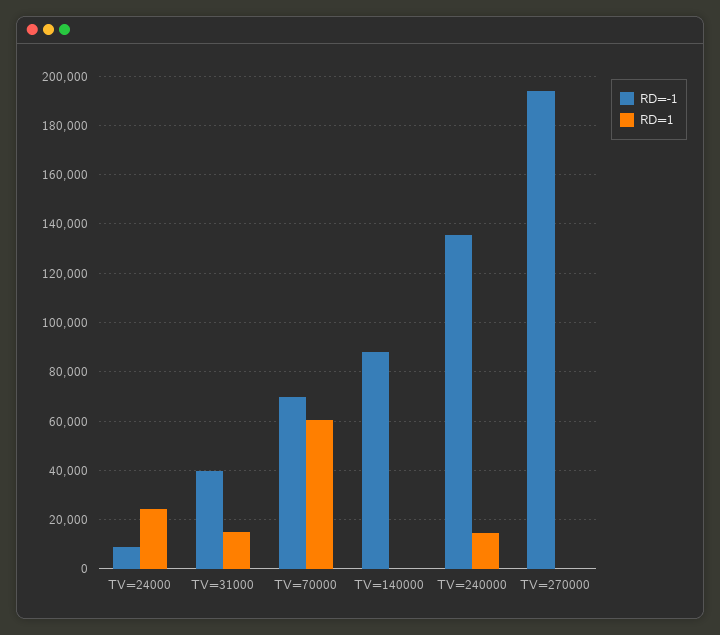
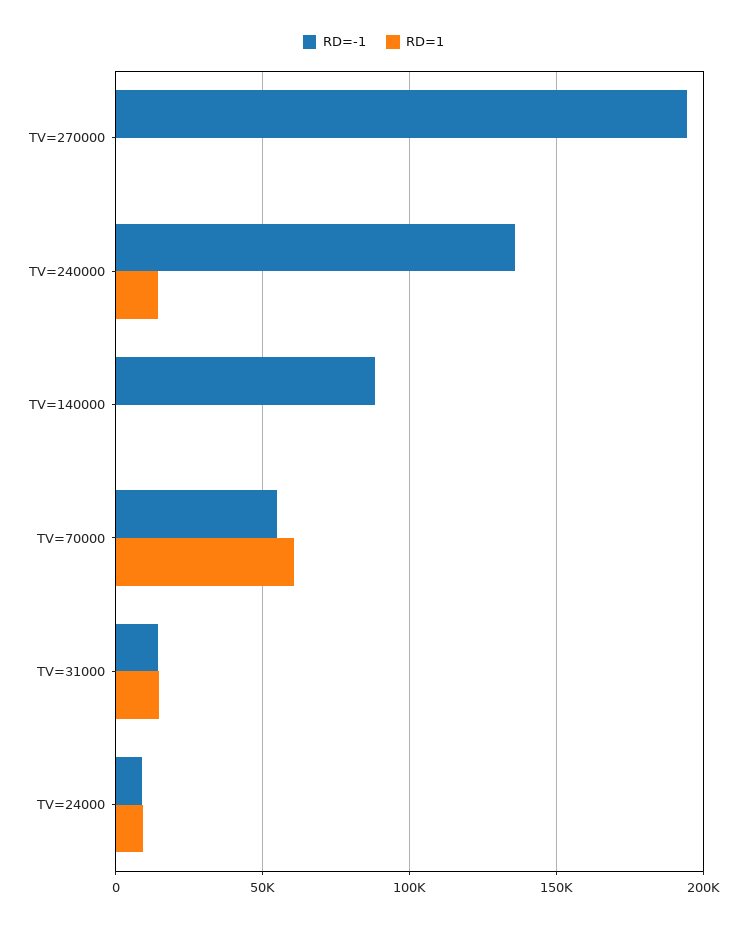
  {
    "RD=-1": {
      "TV=24000": 10000,
-     "TV=31000": 40000,
+     "TV=31000": 15000,
-     "TV=70000": 70000,
+     "TV=70000": 55000,
      "TV=140000": 87500,
      "TV=240000": 135000,
      "TV=270000": 195000
    },
    "RD=1": {
-     "TV=24000": 25000,
+     "TV=24000": 10000,
      "TV=31000": 15000,
      "TV=70000": 60000,
      "TV=140000": 0,
      "TV=240000": 15000,
      "TV=270000": 0
    }
  }

